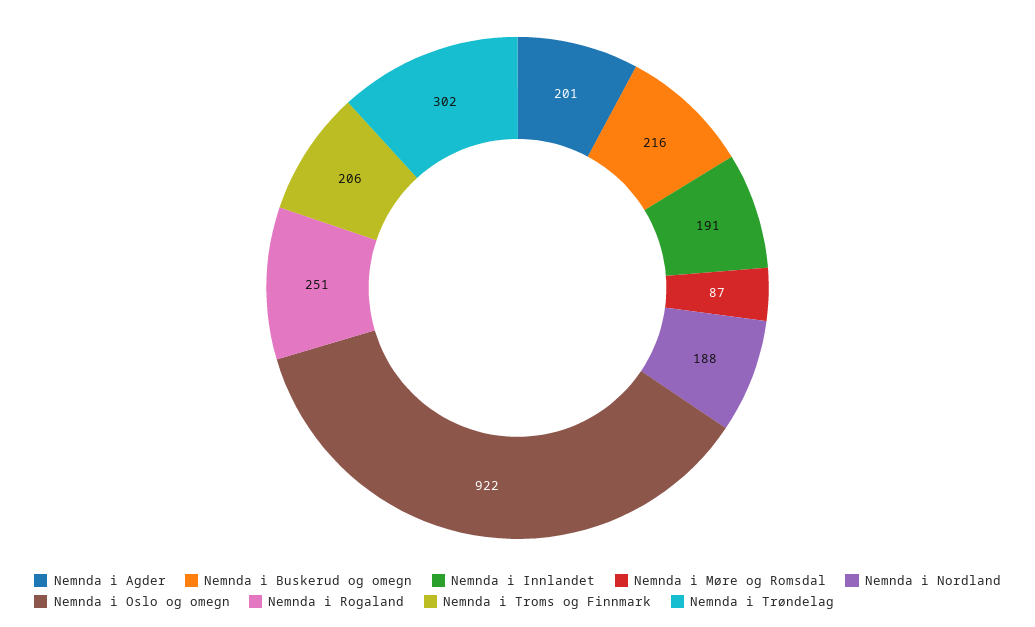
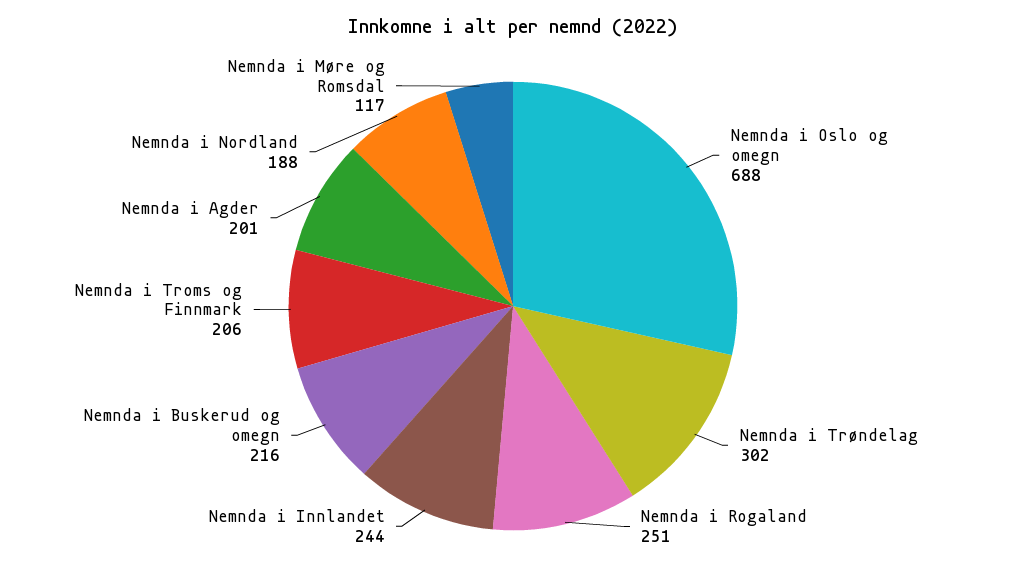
  {
    "Nemnda i Agder": 201,
    "Nemnda i Buskerud og omegn": 216,
-   "Nemnda i Innlandet": 191,
+   "Nemnda i Innlandet": 244,
-   "Nemnda i Møre og Romsdal": 87,
+   "Nemnda i Møre og Romsdal": 117,
    "Nemnda i Nordland": 188,
-   "Nemnda i Oslo og omegn": 922,
+   "Nemnda i Oslo og omegn": 688,
    "Nemnda i Rogaland": 251,
    "Nemnda i Troms og Finnmark": 206,
    "Nemnda i Trøndelag": 302
  }

